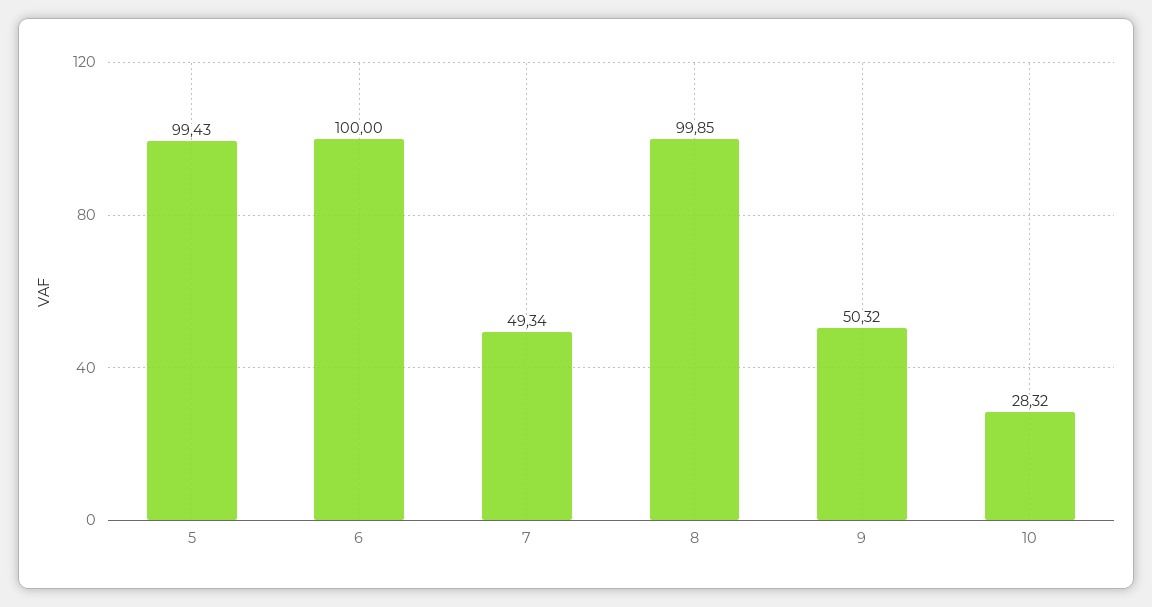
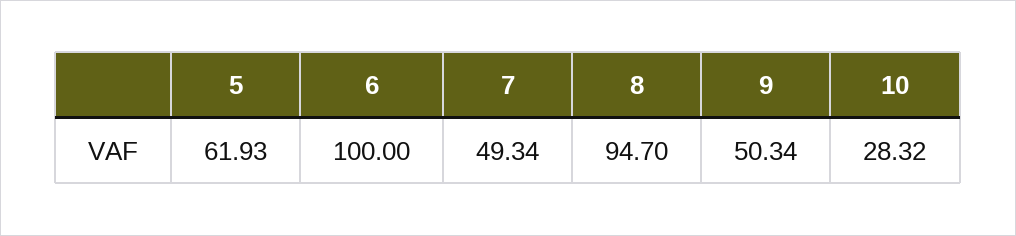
  {
-   "5": 99.43,
+   "5": 61.93,
    "6": 100,
    "7": 49.34,
-   "8": 99.85,
+   "8": 94.7,
-   "9": 50.32,
+   "9": 50.34,
    "10": 28.32
  }

